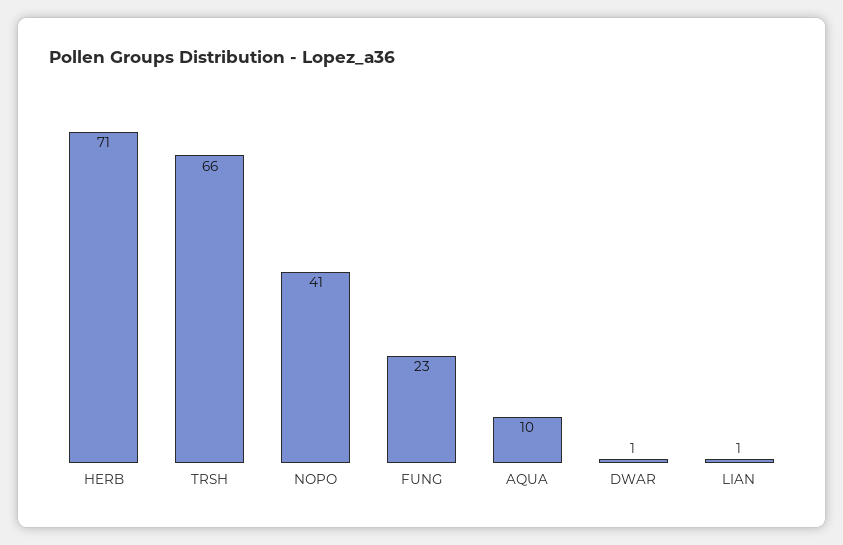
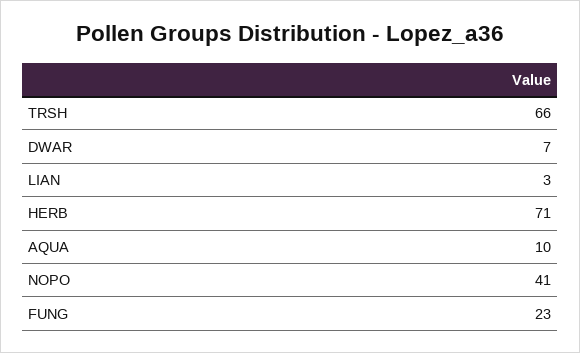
  {
    "HERB": 71,
    "TRSH": 66,
    "NOPO": 41,
    "FUNG": 23,
    "AQUA": 10,
-   "DWAR": 1,
+   "DWAR": 7,
-   "LIAN": 1
+   "LIAN": 3
  }

